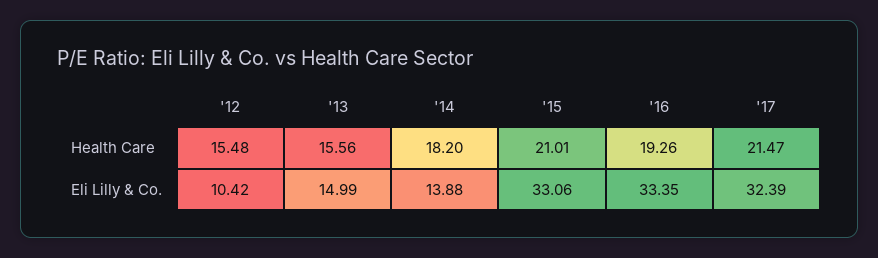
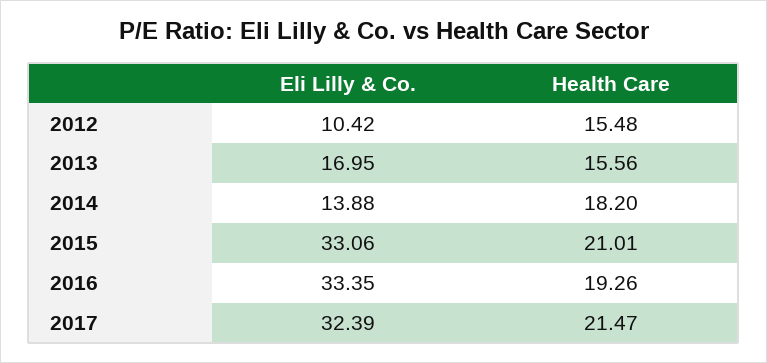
  {
    "'12": {
      "Health Care": 15.48,
      "Eli Lilly & Co.": 10.42
    },
    "'13": {
      "Health Care": 15.56,
-     "Eli Lilly & Co.": 14.99
+     "Eli Lilly & Co.": 16.95
    },
    "'14": {
      "Health Care": 18.2,
      "Eli Lilly & Co.": 13.88
    },
    "'15": {
      "Health Care": 21.01,
      "Eli Lilly & Co.": 33.06
    },
    "'16": {
      "Health Care": 19.26,
      "Eli Lilly & Co.": 33.35
    },
    "'17": {
      "Health Care": 21.47,
      "Eli Lilly & Co.": 32.39
    }
  }

